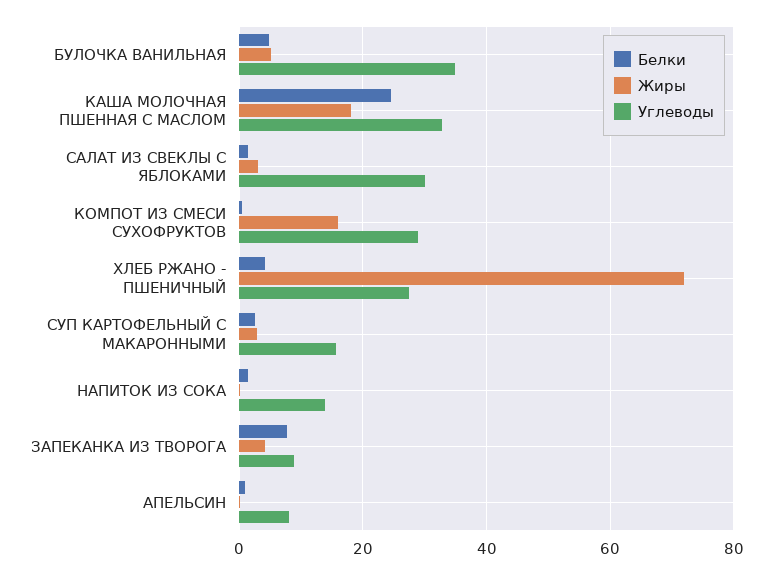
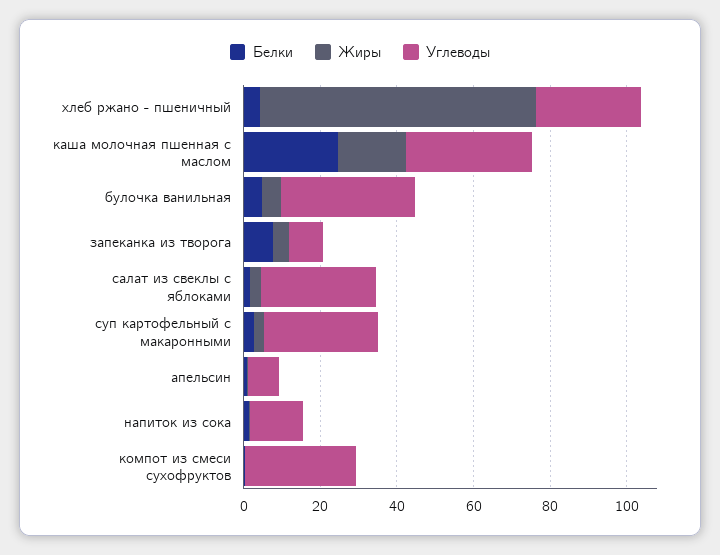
  {
    "Белки": {
      "БУЛОЧКА ВАНИЛЬНАЯ": 4,
      "КАША МОЛОЧНАЯ ПШЕННАЯ С МАСЛОМ": 24,
      "САЛАТ ИЗ СВЕКЛЫ С ЯБЛОКАМИ": 2,
      "КОМПОТ ИЗ СМЕСИ СУХОФРУКТОВ": 0,
      "ХЛЕБ РЖАНО - ПШЕНИЧНЫЙ": 4,
      "СУП КАРТОФЕЛЬНЫЙ С МАКАРОННЫМИ": 2,
      "НАПИТОК ИЗ СОКА": 2,
      "ЗАПЕКАНКА ИЗ ТВОРОГА": 8,
      "АПЕЛЬСИН": 0
    },
    "Жиры": {
      "БУЛОЧКА ВАНИЛЬНАЯ": 6,
      "КАША МОЛОЧНАЯ ПШЕННАЯ С МАСЛОМ": 18,
      "САЛАТ ИЗ СВЕКЛЫ С ЯБЛОКАМИ": 4,
-     "КОМПОТ ИЗ СМЕСИ СУХОФРУКТОВ": 16,
+     "КОМПОТ ИЗ СМЕСИ СУХОФРУКТОВ": 0,
      "ХЛЕБ РЖАНО - ПШЕНИЧНЫЙ": 72,
      "СУП КАРТОФЕЛЬНЫЙ С МАКАРОННЫМИ": 2,
      "НАПИТОК ИЗ СОКА": 0,
      "ЗАПЕКАНКА ИЗ ТВОРОГА": 4,
      "АПЕЛЬСИН": 0
    },
    "Углеводы": {
      "БУЛОЧКА ВАНИЛЬНАЯ": 34,
      "КАША МОЛОЧНАЯ ПШЕННАЯ С МАСЛОМ": 32,
      "САЛАТ ИЗ СВЕКЛЫ С ЯБЛОКАМИ": 30,
      "КОМПОТ ИЗ СМЕСИ СУХОФРУКТОВ": 28,
      "ХЛЕБ РЖАНО - ПШЕНИЧНЫЙ": 28,
-     "СУП КАРТОФЕЛЬНЫЙ С МАКАРОННЫМИ": 16,
+     "СУП КАРТОФЕЛЬНЫЙ С МАКАРОННЫМИ": 30,
      "НАПИТОК ИЗ СОКА": 14,
      "ЗАПЕКАНКА ИЗ ТВОРОГА": 8,
      "АПЕЛЬСИН": 8
    }
  }

